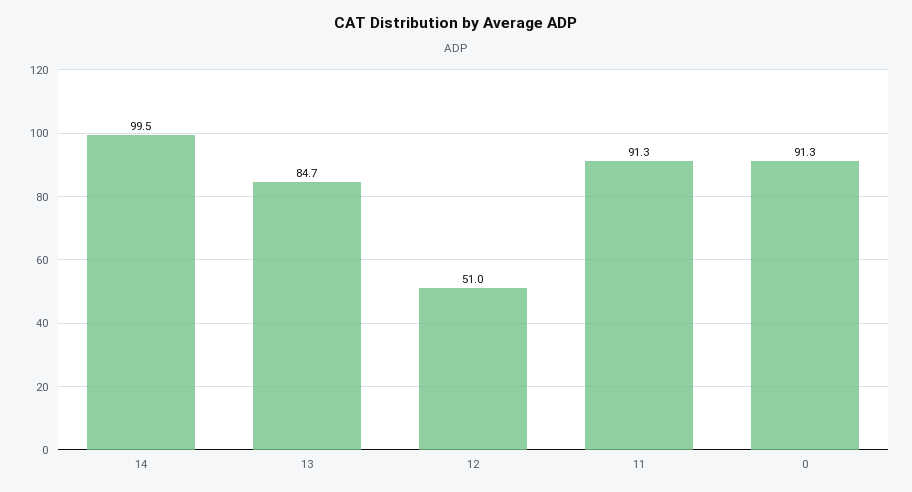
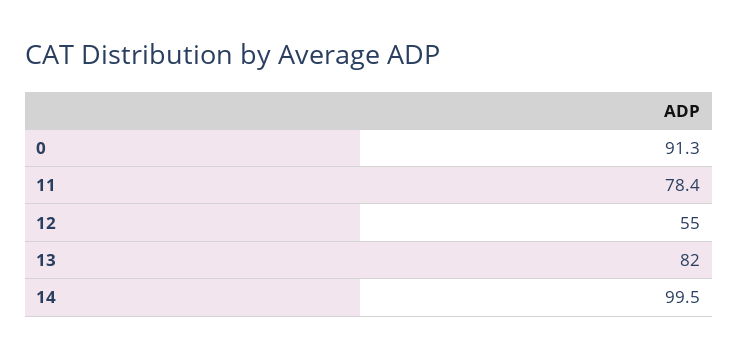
  {
    "14": 99.5,
-   "13": 84.7,
+   "13": 82,
-   "12": 51,
+   "12": 55,
-   "11": 91.3,
+   "11": 78.4,
    "0": 91.3
  }

